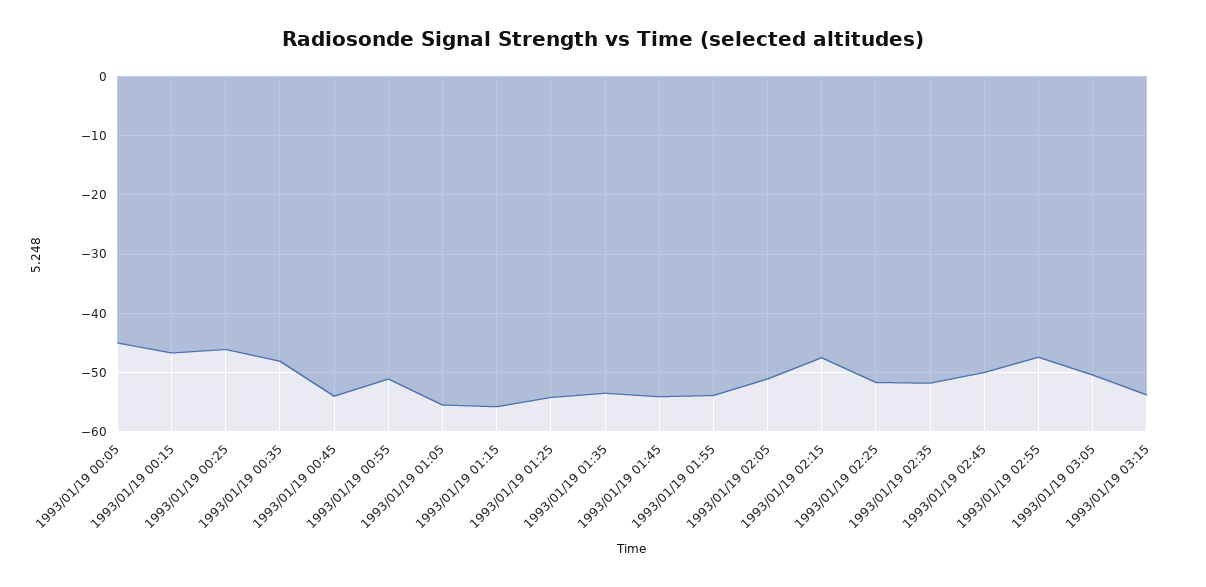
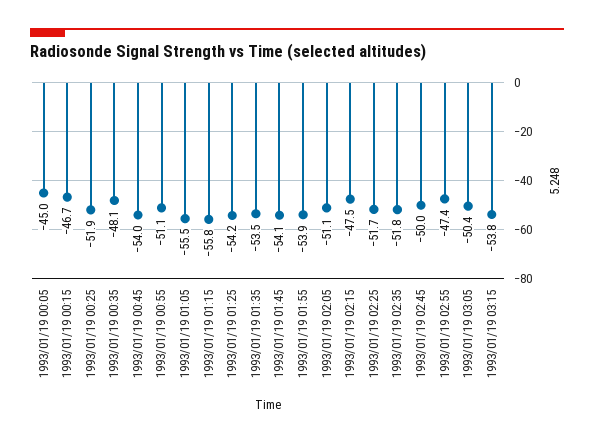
  {
    "1993/01/19 00:05": -45,
    "1993/01/19 00:15": -46.7,
-   "1993/01/19 00:25": -46,
+   "1993/01/19 00:25": -51.9,
    "1993/01/19 00:35": -48.1,
    "1993/01/19 00:45": -54,
    "1993/01/19 00:55": -51.1,
    "1993/01/19 01:05": -55.5,
    "1993/01/19 01:15": -55.8,
    "1993/01/19 01:25": -54.2,
    "1993/01/19 01:35": -53.5,
    "1993/01/19 01:45": -54.1,
    "1993/01/19 01:55": -53.9,
    "1993/01/19 02:05": -51.1,
    "1993/01/19 02:15": -47.5,
    "1993/01/19 02:25": -51.7,
    "1993/01/19 02:35": -51.8,
    "1993/01/19 02:45": -50,
    "1993/01/19 02:55": -47.4,
    "1993/01/19 03:05": -50.4,
    "1993/01/19 03:15": -53.8
  }

